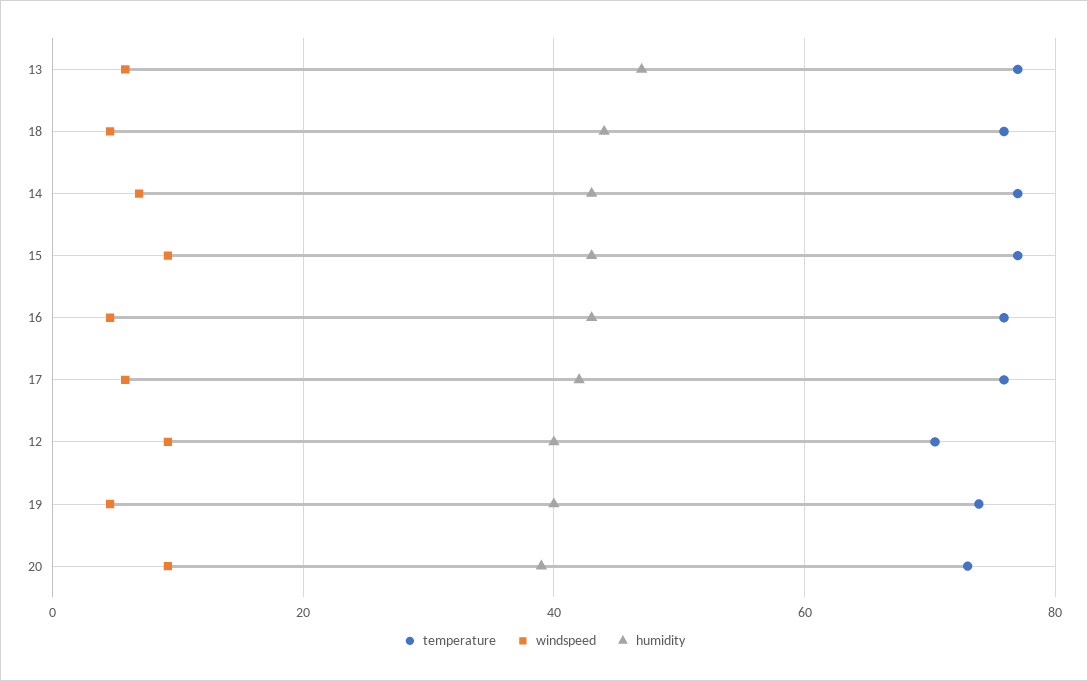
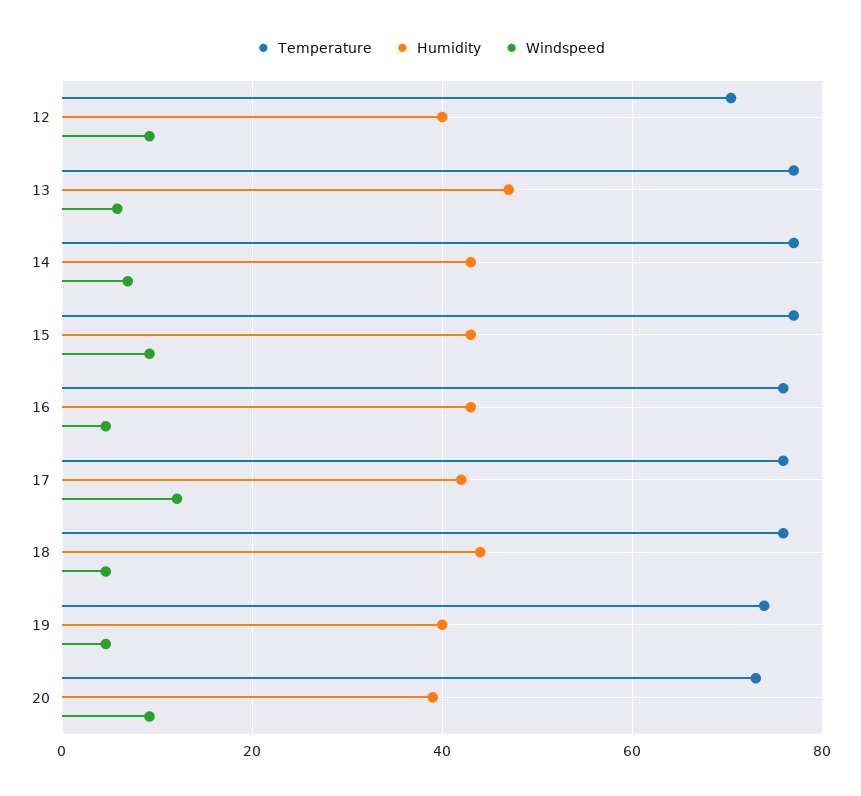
  {
    "temperature": {
      "13": 78,
      "18": 76,
      "14": 78,
      "15": 78,
      "16": 76,
      "17": 76,
      "12": 70,
      "19": 74,
      "20": 74
    },
    "windspeed": {
      "13": 6,
      "18": 4,
      "14": 6,
      "15": 10,
      "16": 4,
-     "17": 6,
+     "17": 12,
      "12": 10,
      "19": 4,
      "20": 10
    },
    "humidity": {
      "13": 48,
      "18": 44,
      "14": 44,
      "15": 44,
      "16": 44,
      "17": 42,
      "12": 40,
      "19": 40,
      "20": 40
    }
  }

